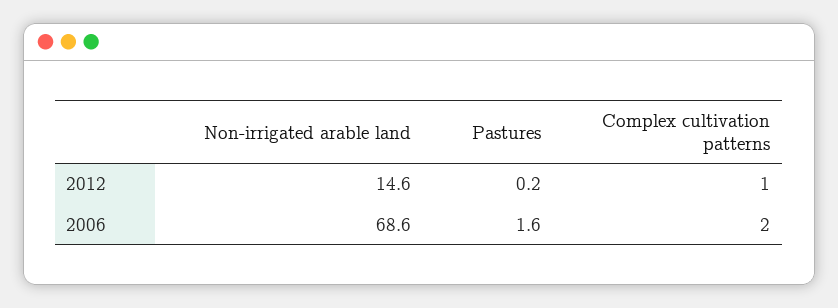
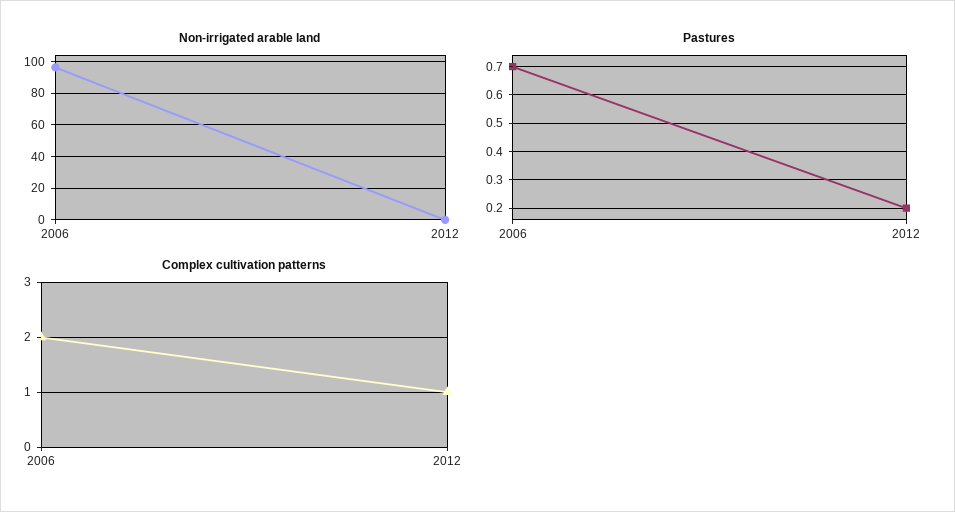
  {
    "Non-irrigated arable land": {
-     "2012": 14.6,
+     "2012": 0,
-     "2006": 68.6
+     "2006": 95
    },
    "Pastures": {
      "2012": 0.2,
-     "2006": 1.6
+     "2006": 0.7
    },
    "Complex cultivation patterns": {
      "2012": 1,
      "2006": 2
    }
  }

